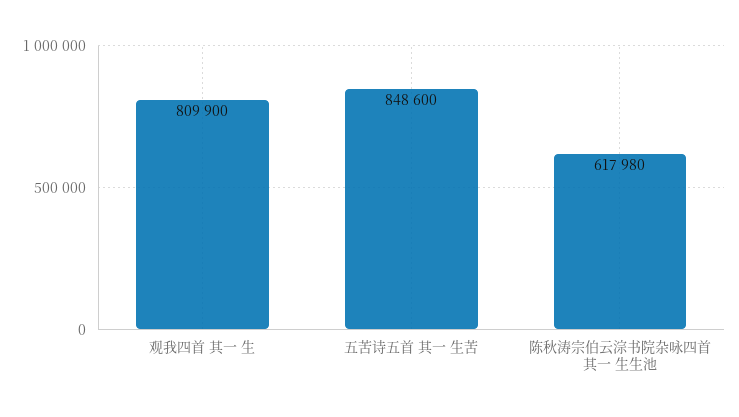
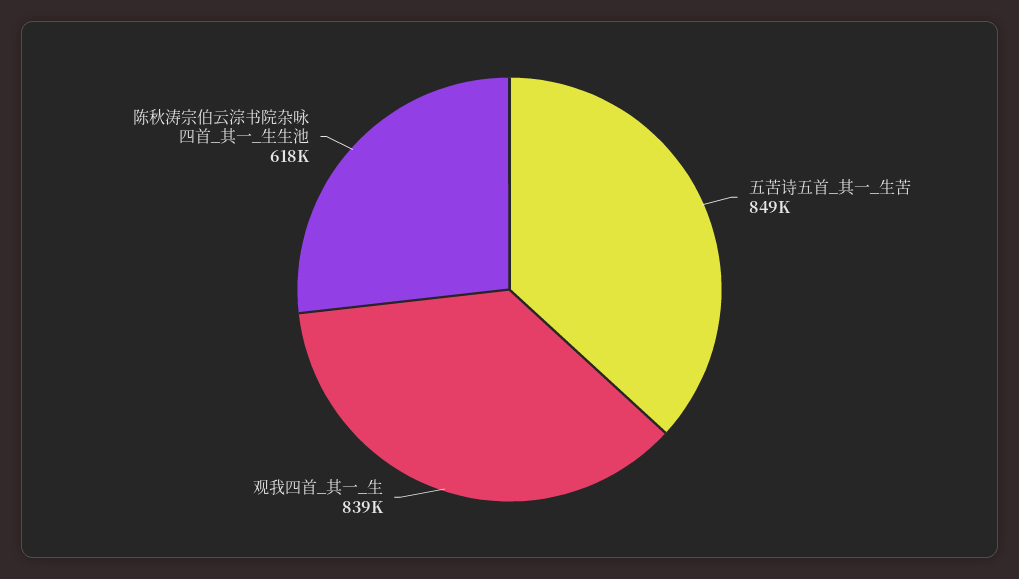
  {
-   "观我四首 其一 生": 809900,
+   "观我四首 其一 生": 839000,
    "五苦诗五首 其一 生苦": 848600,
    "陈秋涛宗伯云淙书院杂咏四首 其一 生生池": 617980
  }

